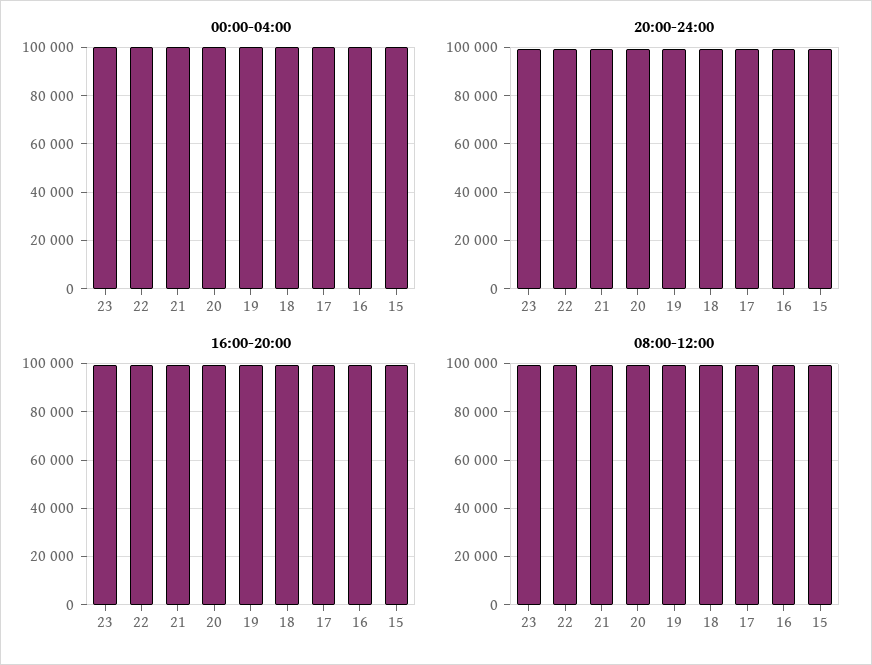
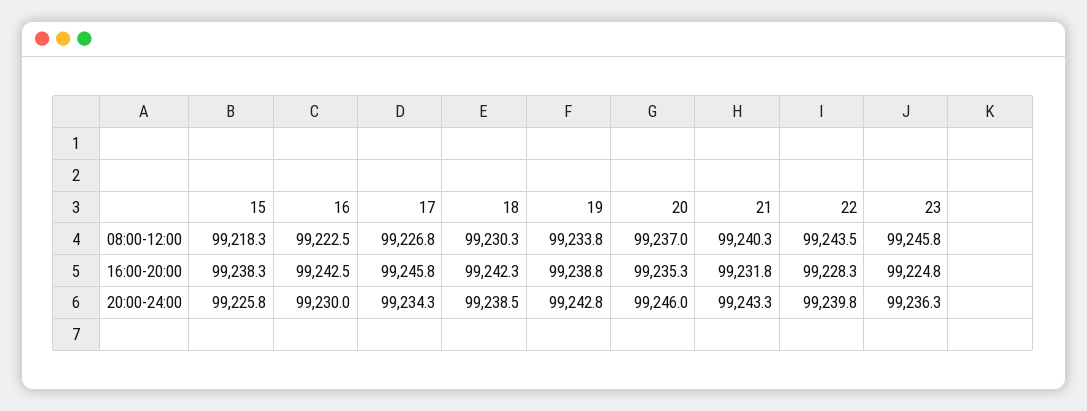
  {
-   "00:00-04:00": {
-     "23": 100000,
-     "22": 100000,
-     "21": 100000,
-     "20": 100000,
-     "19": 100000,
-     "18": 100000,
-     "17": 100000,
-     "16": 100000,
-     "15": 100000
-   },
    "20:00-24:00": {
      "23": 99236.3,
      "22": 99239.8,
      "21": 99243.3,
      "20": 99246,
      "19": 99242.8,
      "18": 99238.5,
      "17": 99234.3,
      "16": 99230,
      "15": 99225.8
    },
    "16:00-20:00": {
      "23": 99224.8,
      "22": 99228.3,
      "21": 99231.8,
      "20": 99235.3,
      "19": 99238.8,
      "18": 99242.3,
      "17": 99245.8,
      "16": 99242.5,
      "15": 99238.3
    },
    "08:00-12:00": {
      "23": 99245.8,
      "22": 99243.5,
      "21": 99240.3,
      "20": 99237,
      "19": 99233.8,
      "18": 99230.3,
      "17": 99226.8,
      "16": 99222.5,
      "15": 99218.3
    }
  }

